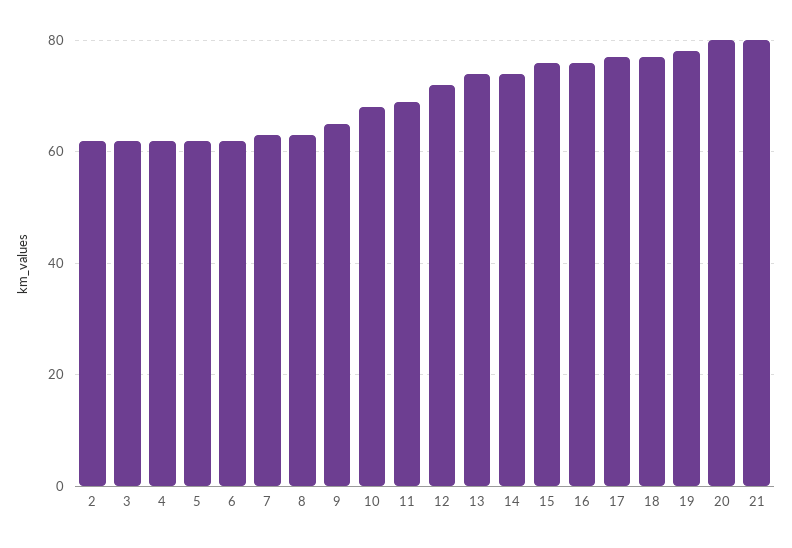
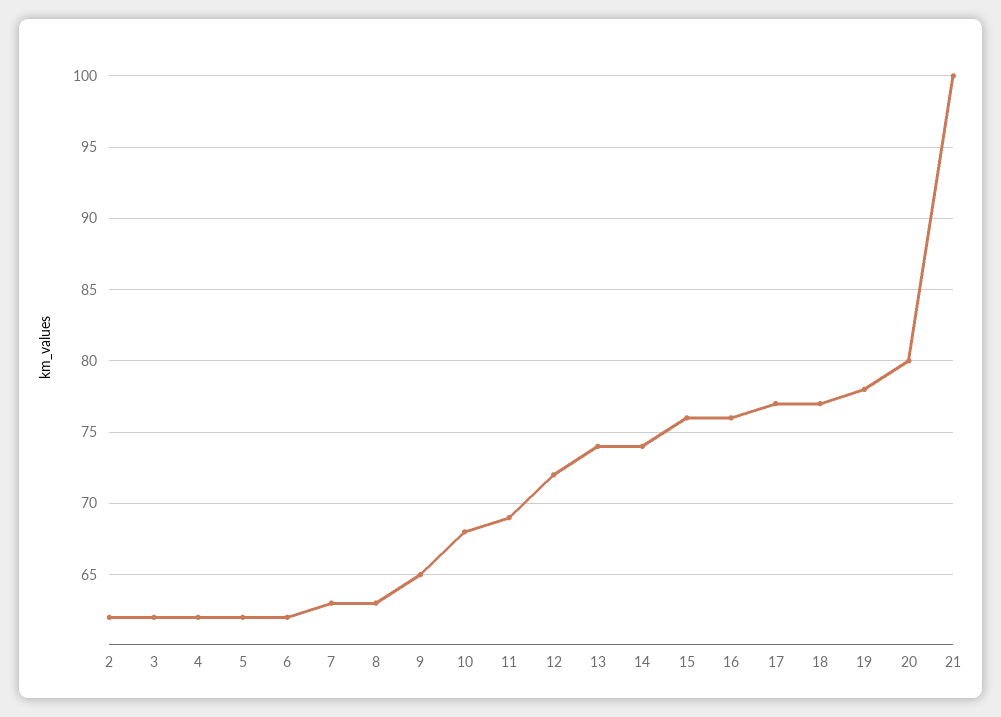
  {
    "2": 62,
    "3": 62,
    "4": 62,
    "5": 62,
    "6": 62,
    "7": 63,
    "8": 63,
    "9": 65,
    "10": 68,
    "11": 69,
    "12": 72,
    "13": 74,
    "14": 74,
    "15": 76,
    "16": 76,
    "17": 77,
    "18": 77,
    "19": 78,
    "20": 80,
-   "21": 80
+   "21": 100
  }

